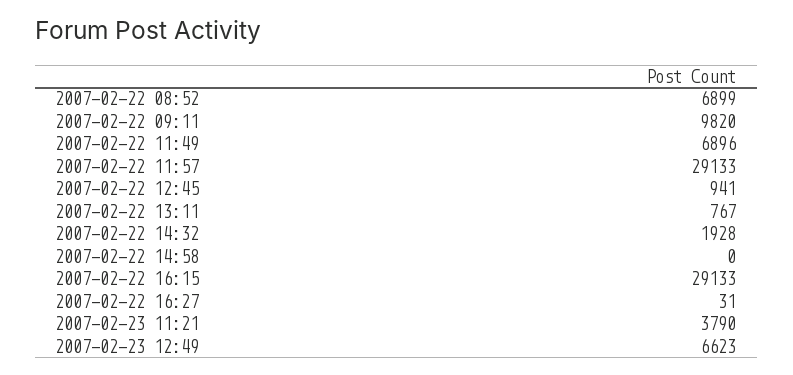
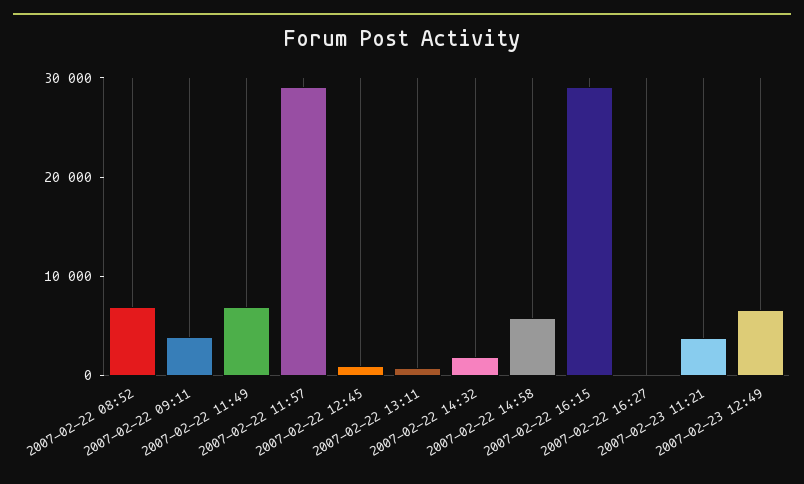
  {
    "2007-02-22 08:52": 6899,
-   "2007-02-22 09:11": 9820,
+   "2007-02-22 09:11": 4000,
    "2007-02-22 11:49": 6896,
    "2007-02-22 11:57": 29133,
    "2007-02-22 12:45": 941,
    "2007-02-22 13:11": 767,
    "2007-02-22 14:32": 1928,
-   "2007-02-22 14:58": 0,
+   "2007-02-22 14:58": 6000,
    "2007-02-22 16:15": 29133,
    "2007-02-22 16:27": 31,
    "2007-02-23 11:21": 3790,
    "2007-02-23 12:49": 6623
  }

